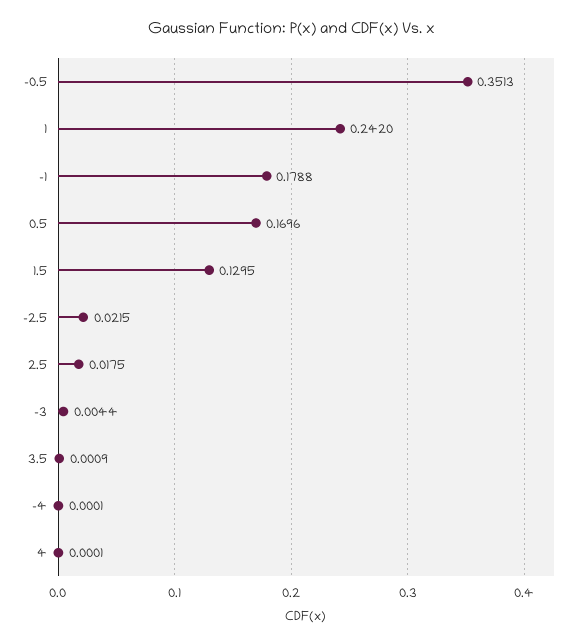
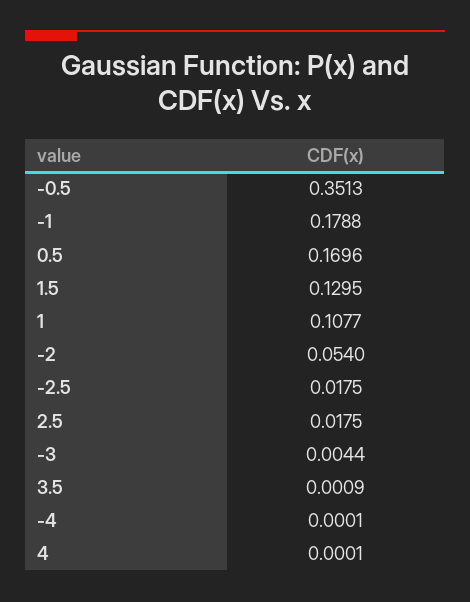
  {
    "-0.5": 0.3513,
-   "1": 0.242,
+   "1": 0.1077,
    "-1": 0.1788,
    "0.5": 0.1696,
    "1.5": 0.1295,
-   "-2.5": 0.0215,
+   "-2.5": 0.0175,
    "2.5": 0.0175,
    "-3": 0.0044,
    "3.5": 0.0009,
    "-4": 0.0001,
-   "4": 0.0001
+   "4": 0.0001,
+   "-2": 0.054
  }

